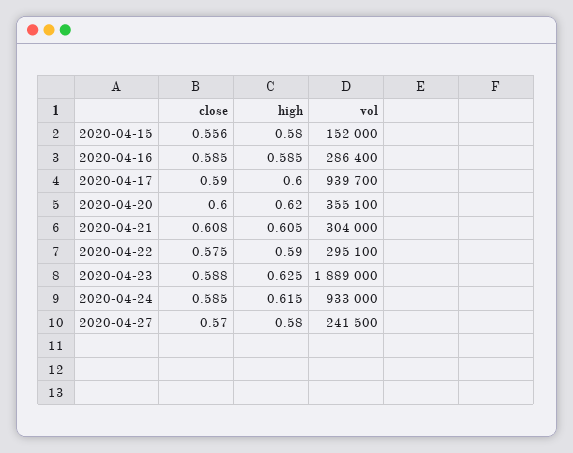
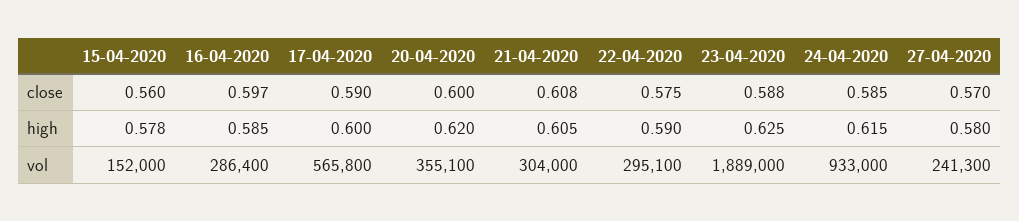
  {
    "close": {
-     "2020-04-15": 0.556,
+     "2020-04-15": 0.56,
-     "2020-04-16": 0.585,
+     "2020-04-16": 0.597,
      "2020-04-17": 0.59,
      "2020-04-20": 0.6,
      "2020-04-21": 0.608,
      "2020-04-22": 0.575,
      "2020-04-23": 0.588,
      "2020-04-24": 0.585,
      "2020-04-27": 0.57
    },
    "high": {
-     "2020-04-15": 0.58,
+     "2020-04-15": 0.578,
      "2020-04-16": 0.585,
      "2020-04-17": 0.6,
      "2020-04-20": 0.62,
      "2020-04-21": 0.605,
      "2020-04-22": 0.59,
      "2020-04-23": 0.625,
      "2020-04-24": 0.615,
      "2020-04-27": 0.58
    },
    "vol": {
      "2020-04-15": 152000,
      "2020-04-16": 286400,
-     "2020-04-17": 939700,
+     "2020-04-17": 565800,
      "2020-04-20": 355100,
      "2020-04-21": 304000,
      "2020-04-22": 295100,
      "2020-04-23": 1889000,
      "2020-04-24": 933000,
-     "2020-04-27": 241500
+     "2020-04-27": 241300
    }
  }

